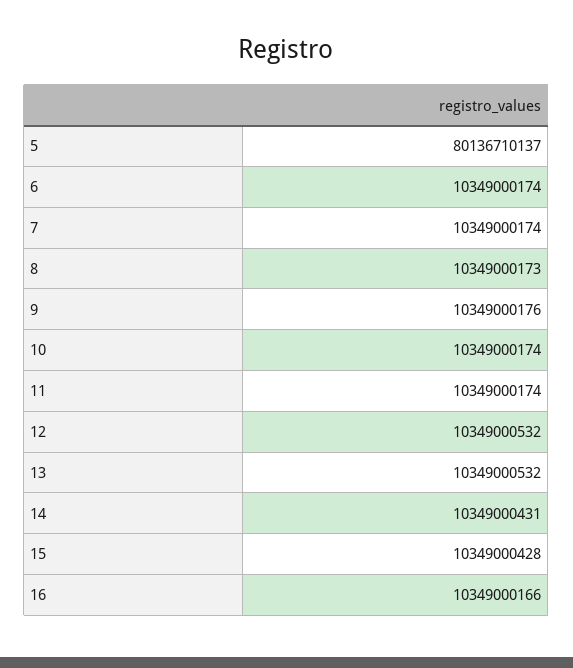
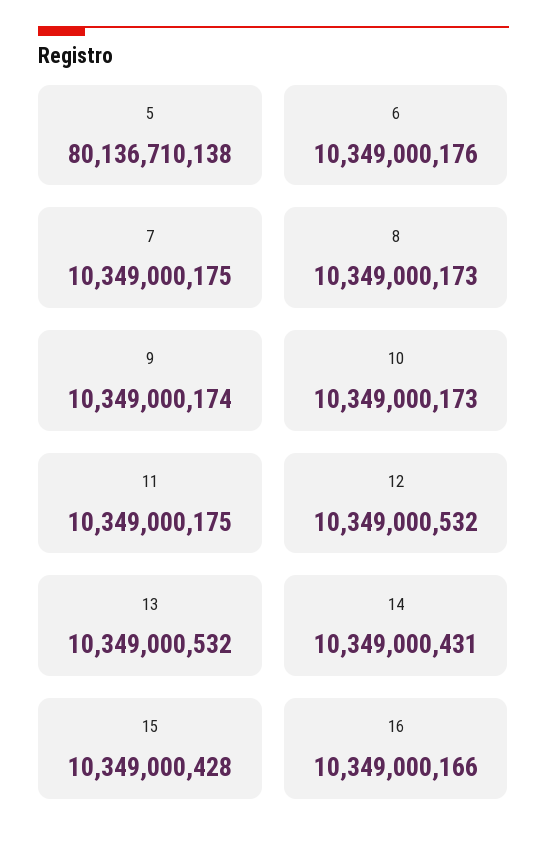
  {
-   "5": 80136710137,
+   "5": 80136710138,
-   "6": 10349000174,
+   "6": 10349000176,
-   "7": 10349000174,
+   "7": 10349000175,
    "8": 10349000173,
-   "9": 10349000176,
+   "9": 10349000174,
-   "10": 10349000174,
+   "10": 10349000173,
-   "11": 10349000174,
+   "11": 10349000175,
    "12": 10349000532,
    "13": 10349000532,
    "14": 10349000431,
    "15": 10349000428,
    "16": 10349000166
  }

